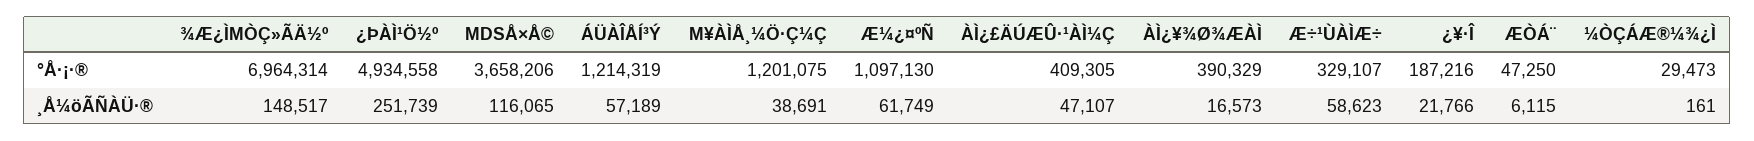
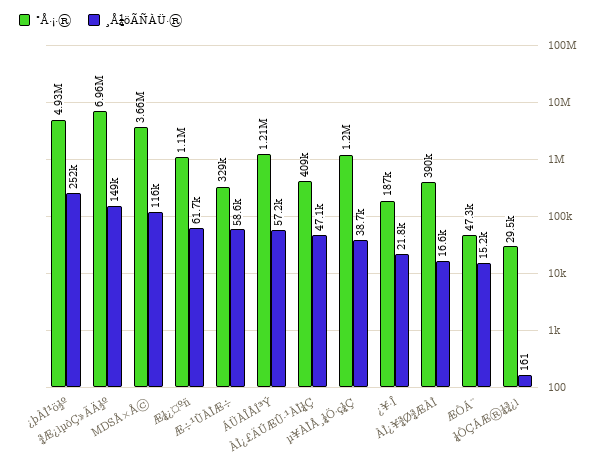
  {
    "°Å·¡·®": {
      "¾Æ¿ÌΜÒÇ»ÃÄ½º": 6964314,
      "¿ÞÀÌ¹Ö½º": 4934558,
      "MDSÅ×Å©": 3658206,
      "ÁÜÀÎÅÍ³Ý": 1214319,
      "Μ¥ÀÌÅ¸¼Ö·Ç¼Ç": 1201075,
      "Æ¼¿¤ºÑ": 1097130,
      "ÀÌ¿£ÄÚÆÛ·¹ÀÌ¼Ç": 409305,
      "ÀÌ¿¥¾Ø¾ÆÀÌ": 390329,
      "Æ÷¹ÙÀÌÆ÷": 329107,
      "¿¥·Î": 187216,
      "ÆÒÁ¨": 47250,
      "¼ÒÇÁÆ®¼¾¿Ì": 29473
    },
    "¸Å¼öÃÑÀÜ·®": {
      "¾Æ¿ÌΜÒÇ»ÃÄ½º": 148517,
      "¿ÞÀÌ¹Ö½º": 251739,
      "MDSÅ×Å©": 116065,
      "ÁÜÀÎÅÍ³Ý": 57189,
      "Μ¥ÀÌÅ¸¼Ö·Ç¼Ç": 38691,
      "Æ¼¿¤ºÑ": 61749,
      "ÀÌ¿£ÄÚÆÛ·¹ÀÌ¼Ç": 47107,
      "ÀÌ¿¥¾Ø¾ÆÀÌ": 16573,
      "Æ÷¹ÙÀÌÆ÷": 58623,
      "¿¥·Î": 21766,
-     "ÆÒÁ¨": 6115,
+     "ÆÒÁ¨": 15200,
      "¼ÒÇÁÆ®¼¾¿Ì": 161
    }
  }

